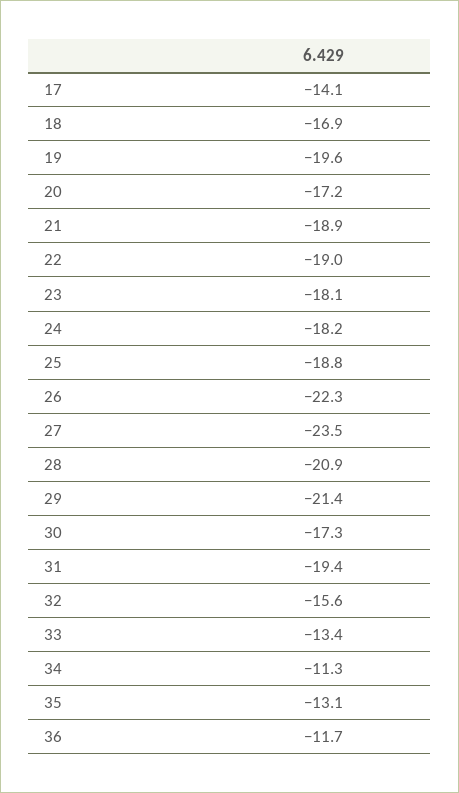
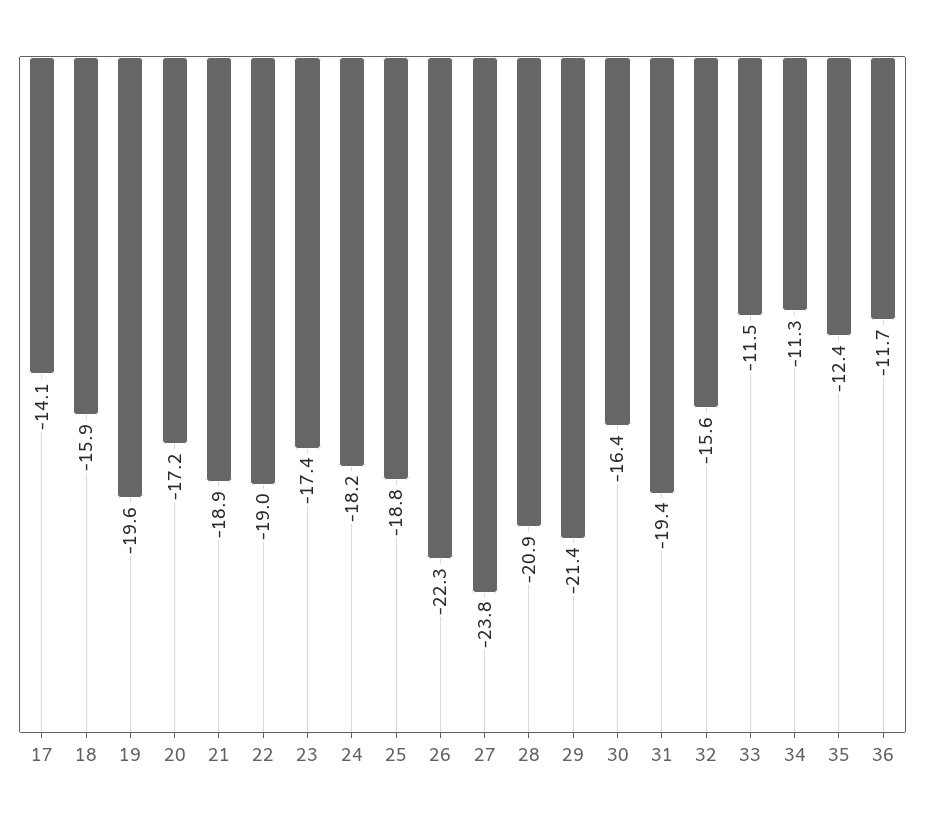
  {
    "17": -14.1,
-   "18": -16.9,
+   "18": -15.9,
    "19": -19.6,
    "20": -17.2,
    "21": -18.9,
    "22": -19,
-   "23": -18.1,
+   "23": -17.4,
    "24": -18.2,
    "25": -18.8,
    "26": -22.3,
-   "27": -23.5,
+   "27": -23.8,
    "28": -20.9,
    "29": -21.4,
-   "30": -17.3,
+   "30": -16.4,
    "31": -19.4,
    "32": -15.6,
-   "33": -13.4,
+   "33": -11.5,
    "34": -11.3,
-   "35": -13.1,
+   "35": -12.4,
    "36": -11.7
  }

